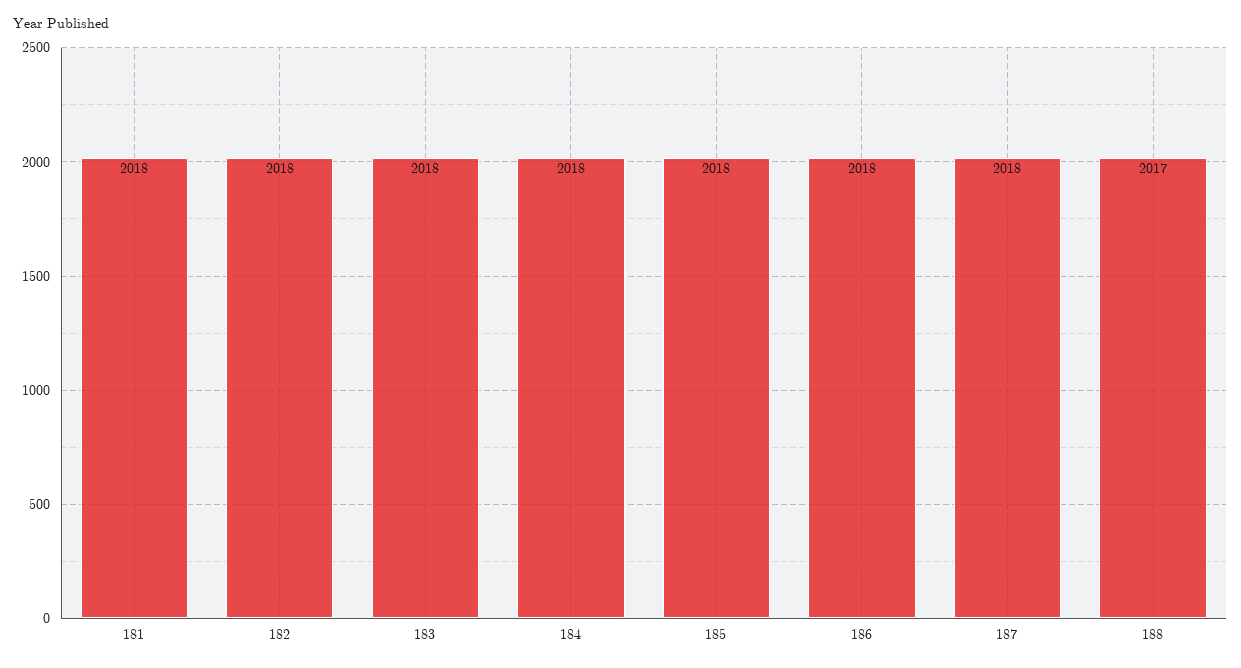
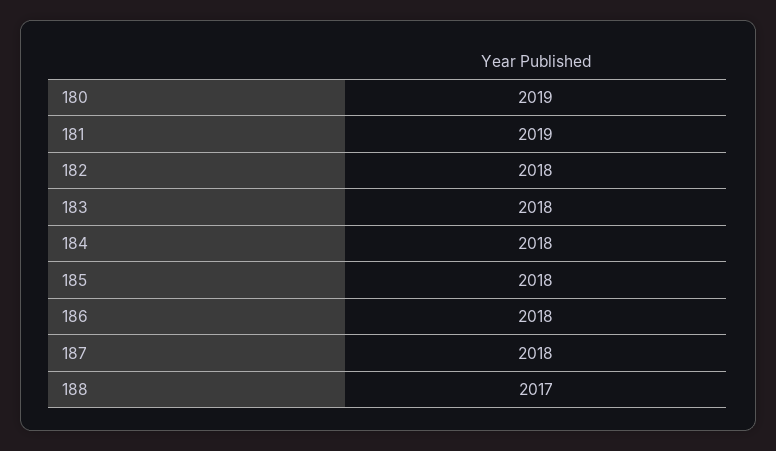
  {
-   "181": 2018,
+   "181": 2019,
    "182": 2018,
    "183": 2018,
    "184": 2018,
    "185": 2018,
    "186": 2018,
    "187": 2018,
-   "188": 2017
+   "188": 2017,
+   "180": 2019
  }

